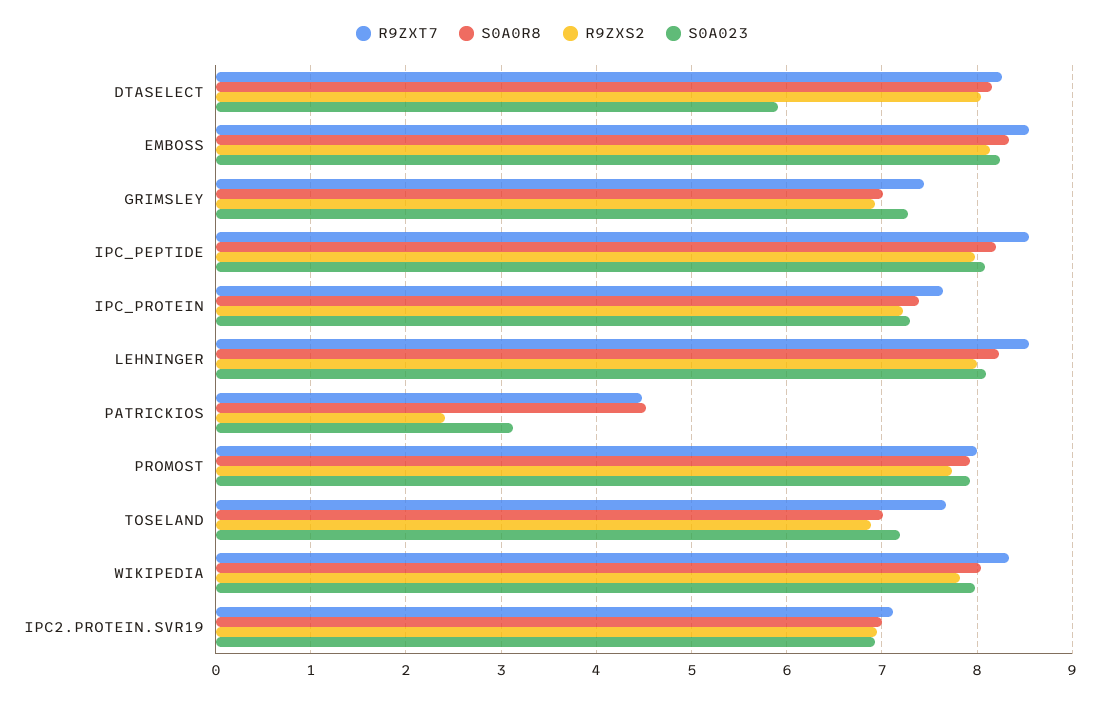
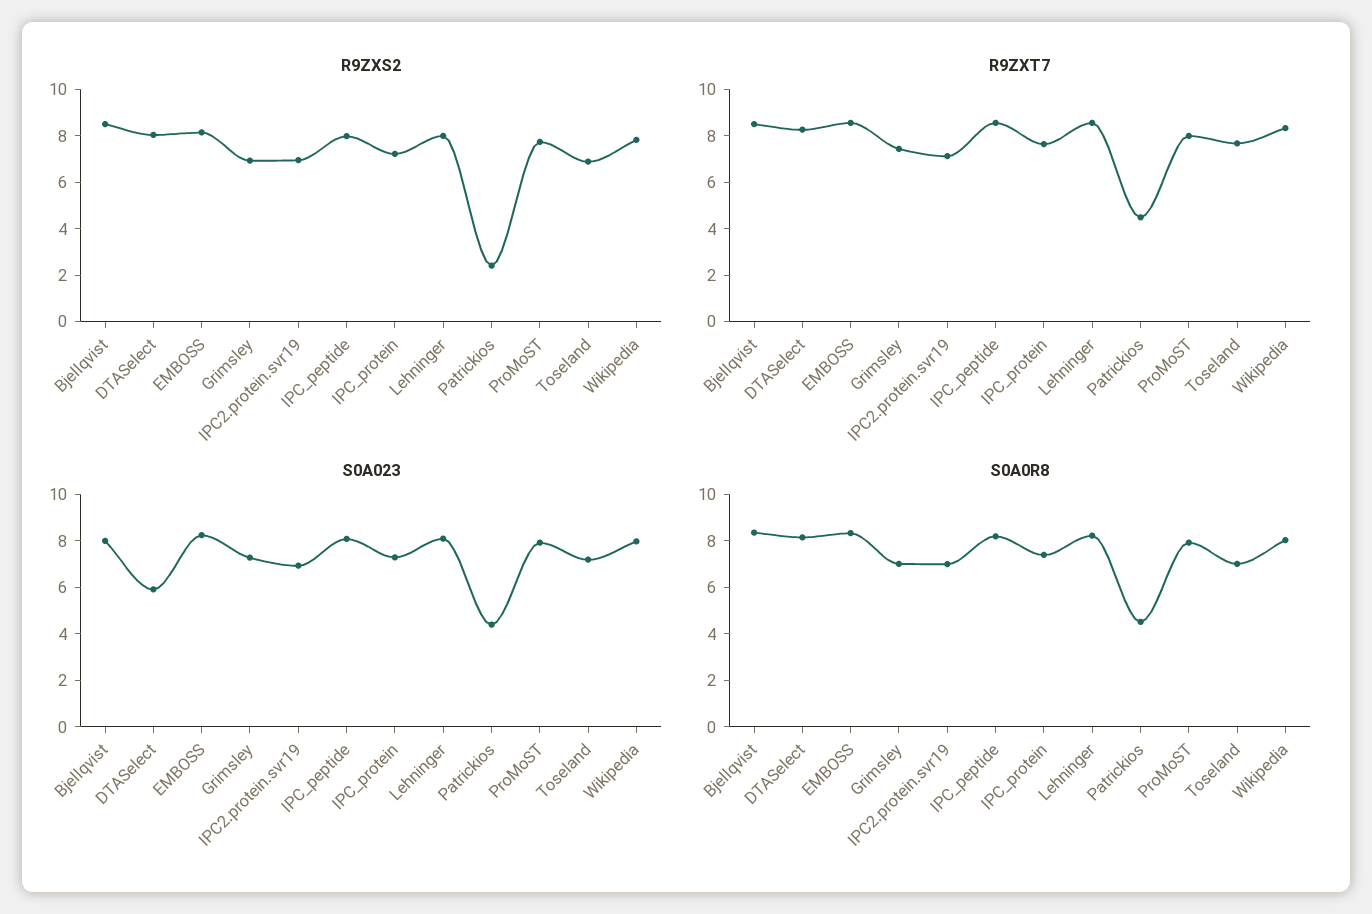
  {
    "R9ZXT7": {
      "DTASELECT": 8.3,
      "EMBOSS": 8.6,
      "GRIMSLEY": 7.4,
      "IPC_PEPTIDE": 8.6,
      "IPC_PROTEIN": 7.6,
      "LEHNINGER": 8.6,
      "PATRICKIOS": 4.5,
      "PROMOST": 8,
      "TOSELAND": 7.7,
      "WIKIPEDIA": 8.3,
-     "IPC2.PROTEIN.SVR19": 7.1
+     "IPC2.PROTEIN.SVR19": 7.1,
+     "Bjellqvist": 8.5
    },
    "S0A0R8": {
      "DTASELECT": 8.2,
      "EMBOSS": 8.3,
      "GRIMSLEY": 7,
      "IPC_PEPTIDE": 8.2,
      "IPC_PROTEIN": 7.4,
      "LEHNINGER": 8.2,
      "PATRICKIOS": 4.5,
      "PROMOST": 7.9,
      "TOSELAND": 7,
      "WIKIPEDIA": 8,
-     "IPC2.PROTEIN.SVR19": 7
+     "IPC2.PROTEIN.SVR19": 7,
+     "Bjellqvist": 8.5
    },
    "R9ZXS2": {
      "DTASELECT": 8,
      "EMBOSS": 8.1,
      "GRIMSLEY": 6.9,
      "IPC_PEPTIDE": 8,
      "IPC_PROTEIN": 7.2,
      "LEHNINGER": 8,
      "PATRICKIOS": 2.4,
      "PROMOST": 7.7,
      "TOSELAND": 6.9,
      "WIKIPEDIA": 7.8,
-     "IPC2.PROTEIN.SVR19": 6.9
+     "IPC2.PROTEIN.SVR19": 6.9,
+     "Bjellqvist": 8.5
    },
    "S0A023": {
      "DTASELECT": 5.9,
      "EMBOSS": 8.2,
      "GRIMSLEY": 7.3,
      "IPC_PEPTIDE": 8.1,
      "IPC_PROTEIN": 7.3,
      "LEHNINGER": 8.1,
-     "PATRICKIOS": 3.1,
+     "PATRICKIOS": 4.5,
      "PROMOST": 7.9,
      "TOSELAND": 7.2,
      "WIKIPEDIA": 8,
-     "IPC2.PROTEIN.SVR19": 6.9
+     "IPC2.PROTEIN.SVR19": 6.9,
+     "Bjellqvist": 8
    }
  }

